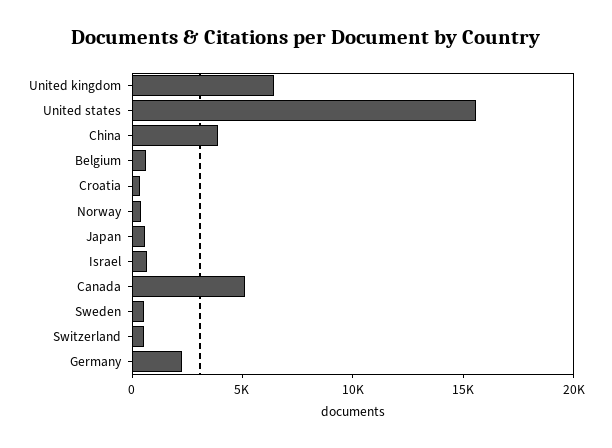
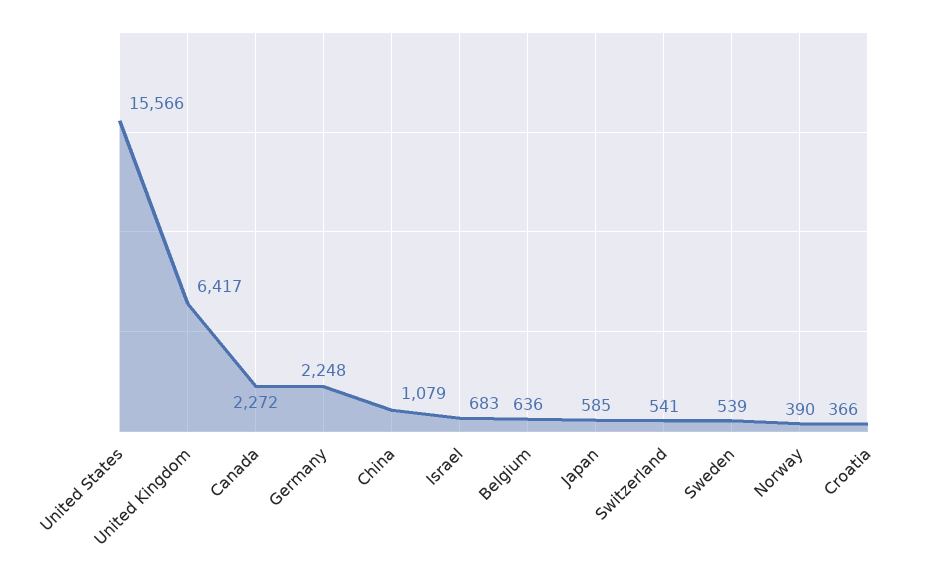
  {
    "United kingdom": 6417,
    "United states": 15566,
-   "China": 4000,
+   "China": 1079,
    "Belgium": 636,
    "Croatia": 366,
    "Norway": 390,
    "Japan": 585,
    "Israel": 683,
-   "Canada": 5000,
+   "Canada": 2272,
    "Sweden": 539,
    "Switzerland": 541,
    "Germany": 2248
  }

